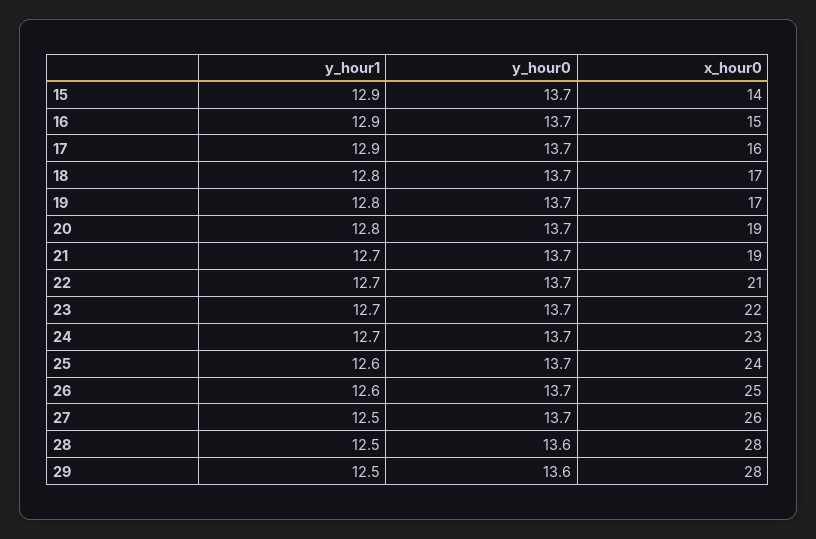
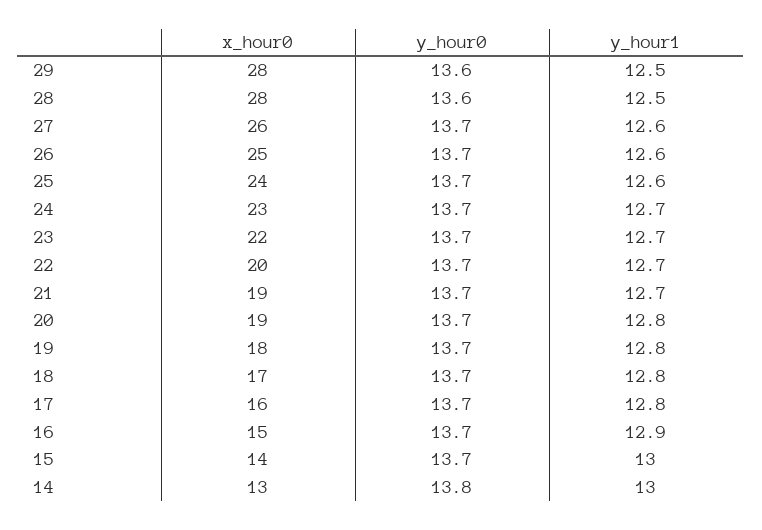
  {
    "y_hour1": {
-     "15": 12.9,
+     "15": 13,
      "16": 12.9,
-     "17": 12.9,
+     "17": 12.8,
      "18": 12.8,
      "19": 12.8,
      "20": 12.8,
      "21": 12.7,
      "22": 12.7,
      "23": 12.7,
      "24": 12.7,
      "25": 12.6,
      "26": 12.6,
-     "27": 12.5,
+     "27": 12.6,
      "28": 12.5,
-     "29": 12.5
+     "29": 12.5,
+     "14": 13
    },
    "y_hour0": {
      "15": 13.7,
      "16": 13.7,
      "17": 13.7,
      "18": 13.7,
      "19": 13.7,
      "20": 13.7,
      "21": 13.7,
      "22": 13.7,
      "23": 13.7,
      "24": 13.7,
      "25": 13.7,
      "26": 13.7,
      "27": 13.7,
      "28": 13.6,
-     "29": 13.6
+     "29": 13.6,
+     "14": 13.8
    },
    "x_hour0": {
      "15": 14,
      "16": 15,
      "17": 16,
      "18": 17,
-     "19": 17,
+     "19": 18,
      "20": 19,
      "21": 19,
-     "22": 21,
+     "22": 20,
      "23": 22,
      "24": 23,
      "25": 24,
      "26": 25,
      "27": 26,
      "28": 28,
-     "29": 28
+     "29": 28,
+     "14": 13
    }
  }

